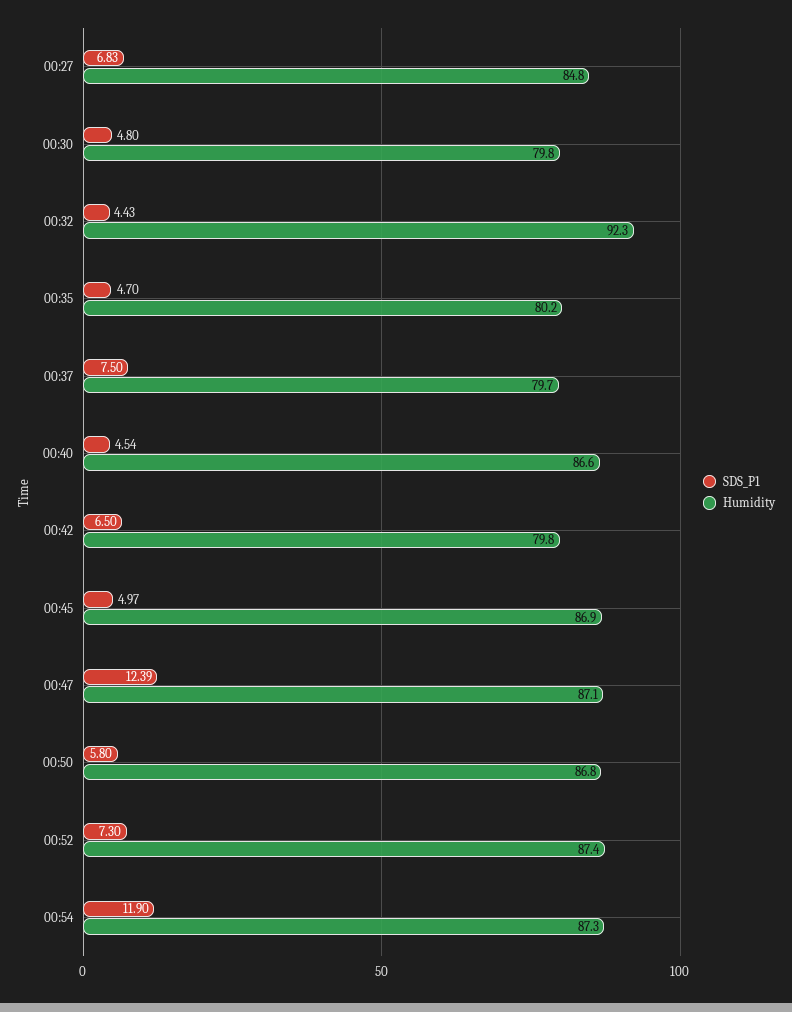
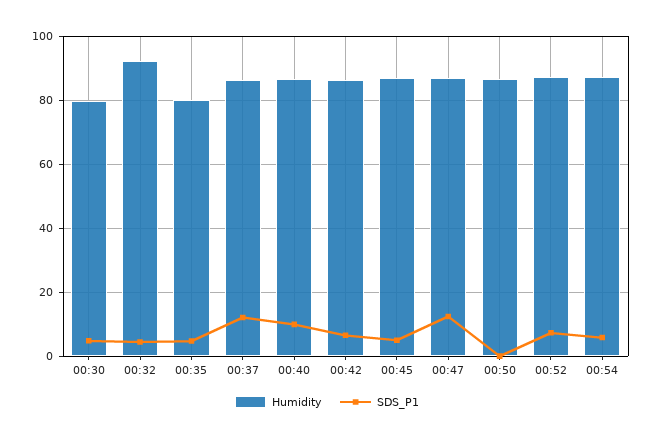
  {
    "SDS_P1": {
-     "00:27": 6.83,
      "00:30": 4.8,
      "00:32": 4.43,
      "00:35": 4.7,
-     "00:37": 7.5,
+     "00:37": 12,
-     "00:40": 4.54,
+     "00:40": 10,
      "00:42": 6.5,
      "00:45": 4.97,
      "00:47": 12.39,
-     "00:50": 5.8,
+     "00:50": 0,
      "00:52": 7.3,
-     "00:54": 11.9
+     "00:54": 6
    },
    "Humidity": {
-     "00:27": 84.8,
      "00:30": 79.8,
      "00:32": 92.3,
      "00:35": 80.2,
-     "00:37": 79.7,
+     "00:37": 86,
      "00:40": 86.6,
-     "00:42": 79.8,
+     "00:42": 86,
      "00:45": 86.9,
      "00:47": 87.1,
      "00:50": 86.8,
      "00:52": 87.4,
      "00:54": 87.3
    }
  }

